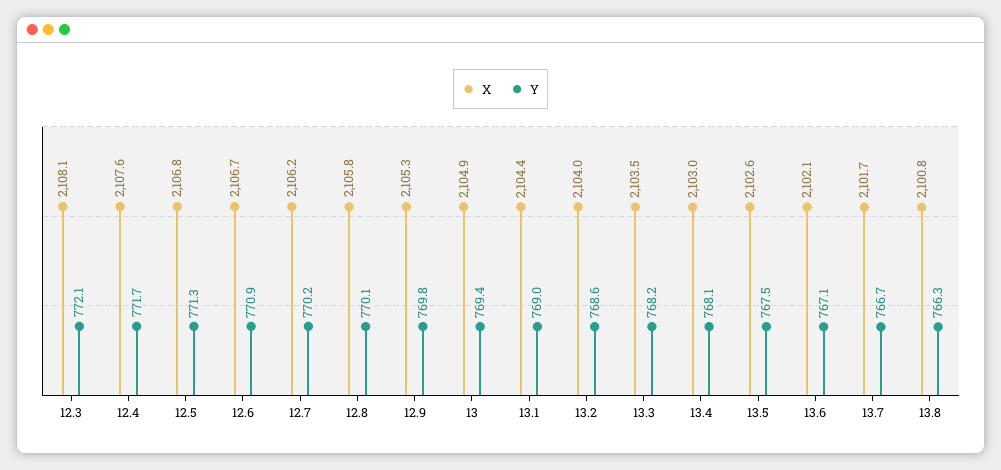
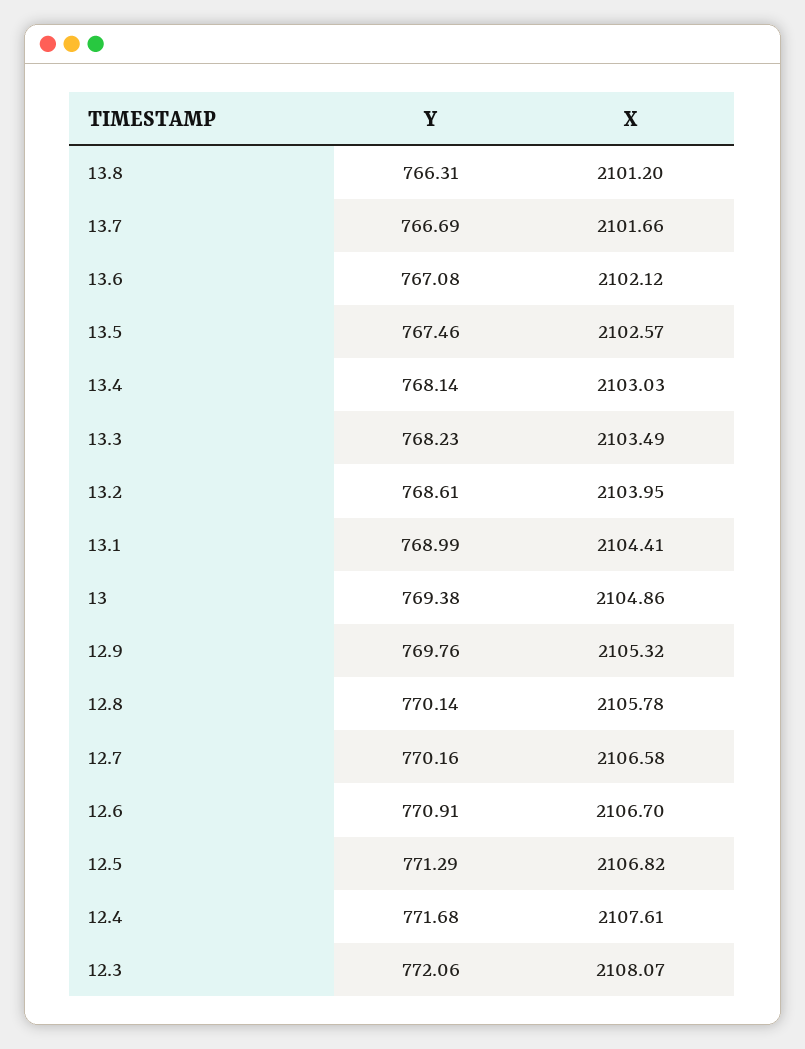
  {
    "X": {
      "12.3": 2108.07,
      "12.4": 2107.61,
      "12.5": 2106.82,
      "12.6": 2106.7,
-     "12.7": 2106.2,
+     "12.7": 2106.58,
      "12.8": 2105.78,
      "12.9": 2105.32,
      "13": 2104.86,
      "13.1": 2104.41,
      "13.2": 2103.95,
      "13.3": 2103.49,
      "13.4": 2103.03,
      "13.5": 2102.57,
      "13.6": 2102.12,
      "13.7": 2101.66,
-     "13.8": 2100.8
+     "13.8": 2101.2
    },
    "Y": {
      "12.3": 772.06,
      "12.4": 771.68,
      "12.5": 771.29,
      "12.6": 770.91,
      "12.7": 770.16,
      "12.8": 770.14,
      "12.9": 769.76,
      "13": 769.38,
      "13.1": 768.99,
      "13.2": 768.61,
      "13.3": 768.23,
      "13.4": 768.14,
      "13.5": 767.46,
      "13.6": 767.08,
      "13.7": 766.69,
      "13.8": 766.31
    }
  }

